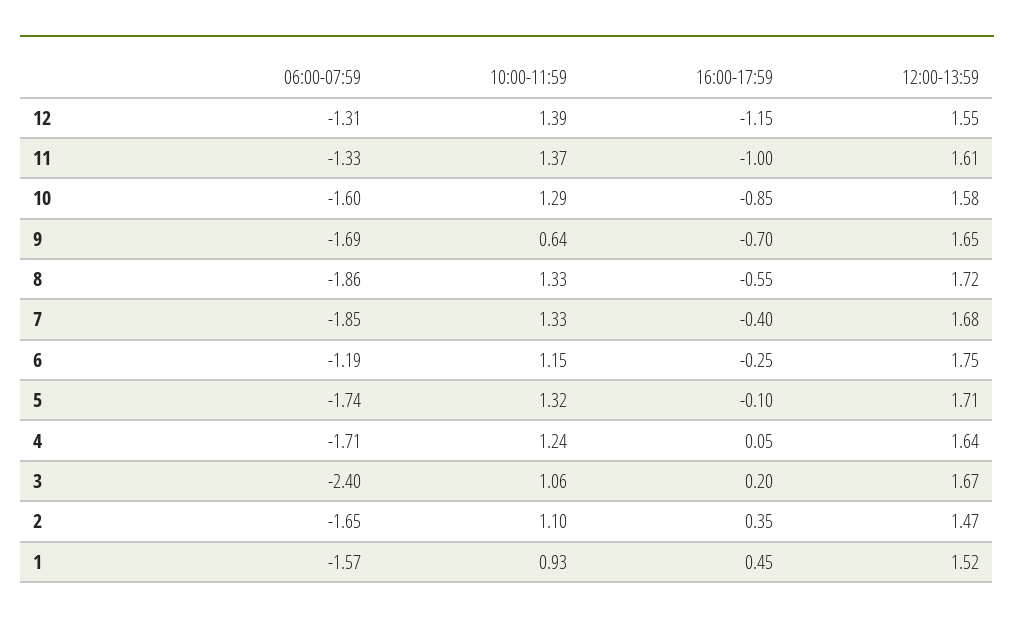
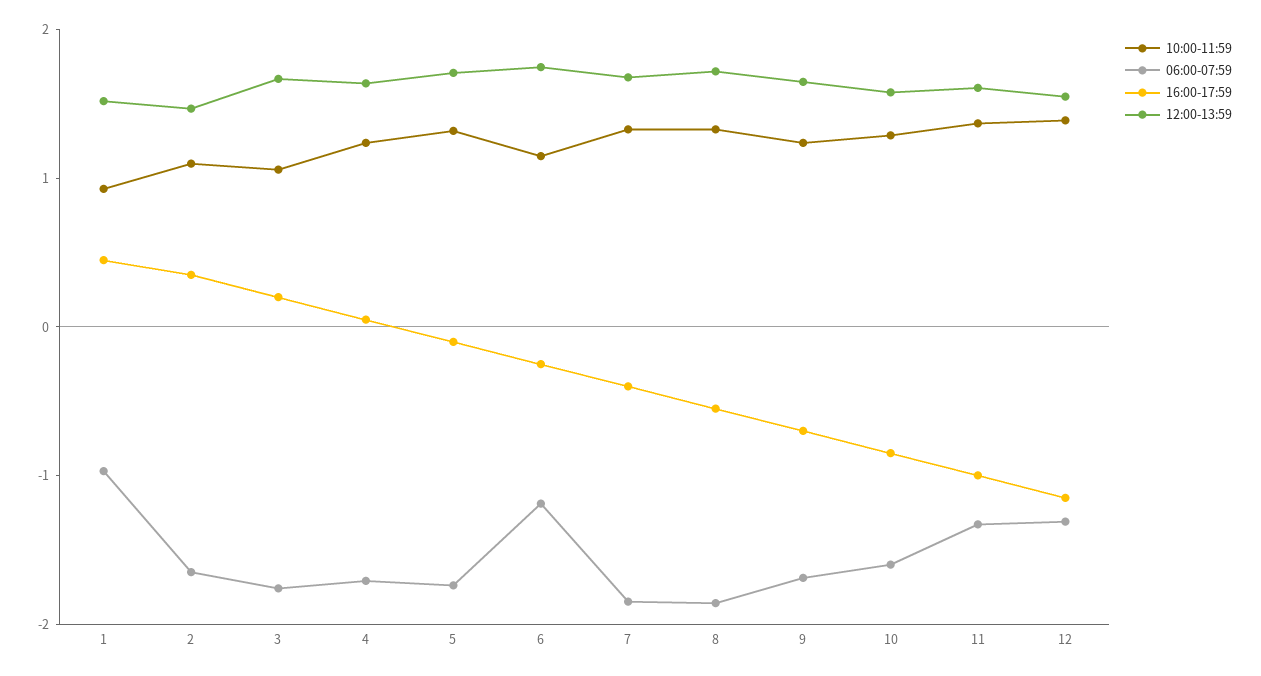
  {
    "06:00-07:59": {
      "12": -1.31,
      "11": -1.33,
      "10": -1.6,
      "9": -1.69,
      "8": -1.86,
      "7": -1.85,
      "6": -1.19,
      "5": -1.74,
      "4": -1.71,
-     "3": -2.4,
+     "3": -1.8,
      "2": -1.65,
-     "1": -1.57
+     "1": -1
    },
    "10:00-11:59": {
      "12": 1.39,
      "11": 1.37,
      "10": 1.29,
-     "9": 0.64,
+     "9": 1.2,
      "8": 1.33,
      "7": 1.33,
      "6": 1.15,
      "5": 1.32,
      "4": 1.24,
      "3": 1.06,
      "2": 1.1,
      "1": 0.93
    },
    "16:00-17:59": {
      "12": -1.15,
      "11": -1,
      "10": -0.85,
      "9": -0.7,
      "8": -0.55,
      "7": -0.4,
      "6": -0.25,
      "5": -0.1,
      "4": 0.05,
      "3": 0.2,
      "2": 0.35,
      "1": 0.45
    },
    "12:00-13:59": {
      "12": 1.55,
      "11": 1.61,
      "10": 1.58,
      "9": 1.65,
      "8": 1.72,
      "7": 1.68,
      "6": 1.75,
      "5": 1.71,
      "4": 1.64,
      "3": 1.67,
      "2": 1.47,
      "1": 1.52
    }
  }

